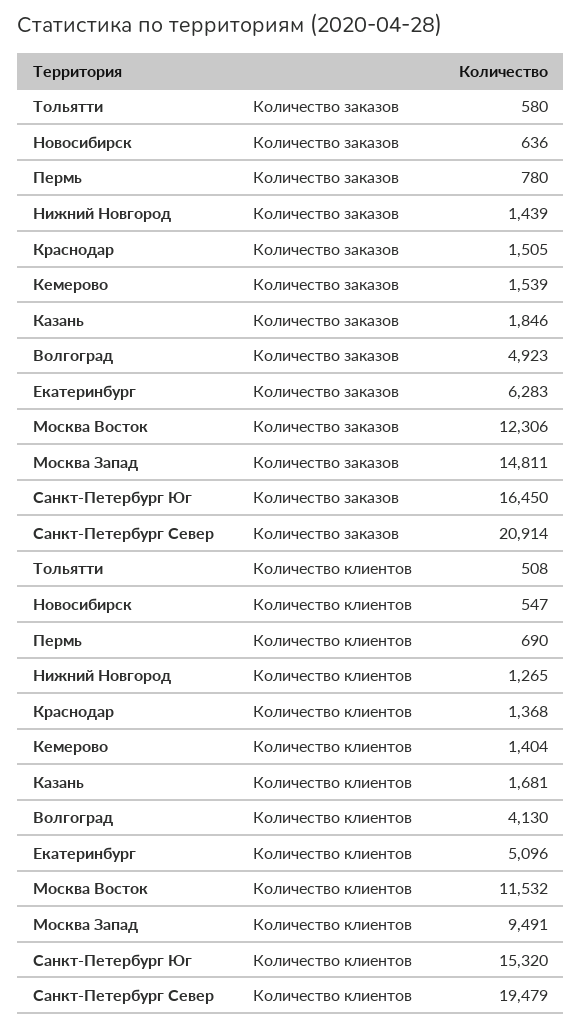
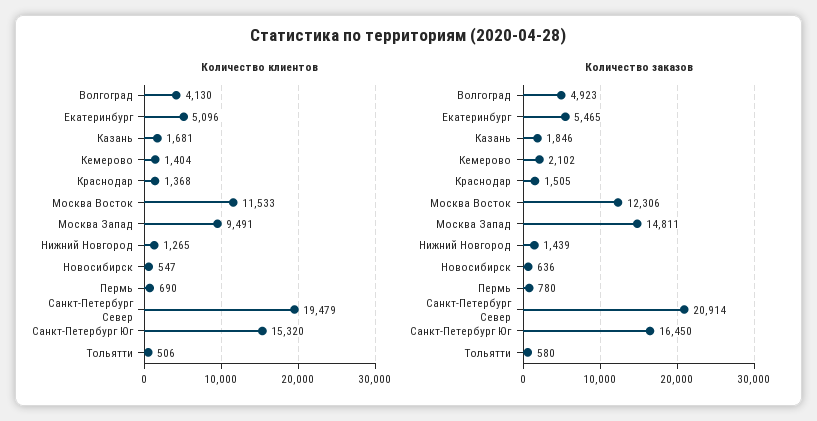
  {
    "Количество заказов": {
      "Тольятти": 580,
      "Новосибирск": 636,
      "Пермь": 780,
      "Нижний Новгород": 1439,
      "Краснодар": 1505,
-     "Кемерово": 1539,
+     "Кемерово": 2102,
      "Казань": 1846,
      "Волгоград": 4923,
-     "Екатеринбург": 6283,
+     "Екатеринбург": 5465,
      "Москва Восток": 12306,
      "Москва Запад": 14811,
      "Санкт-Петербург Юг": 16450,
      "Санкт-Петербург Север": 20914
    },
    "Количество клиентов": {
-     "Тольятти": 508,
+     "Тольятти": 506,
      "Новосибирск": 547,
      "Пермь": 690,
      "Нижний Новгород": 1265,
      "Краснодар": 1368,
      "Кемерово": 1404,
      "Казань": 1681,
      "Волгоград": 4130,
      "Екатеринбург": 5096,
-     "Москва Восток": 11532,
+     "Москва Восток": 11533,
      "Москва Запад": 9491,
      "Санкт-Петербург Юг": 15320,
      "Санкт-Петербург Север": 19479
    }
  }

